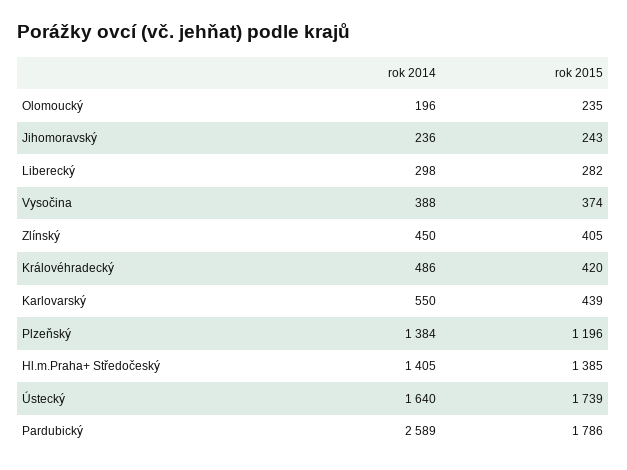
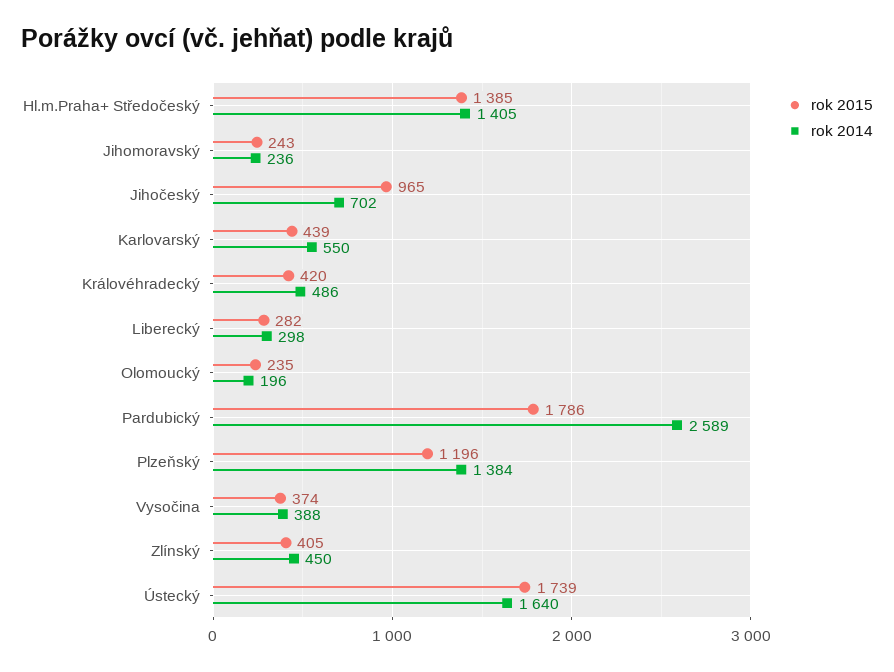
  {
    "rok 2014": {
      "Olomoucký": 196,
      "Jihomoravský": 236,
      "Liberecký": 298,
      "Vysočina": 388,
      "Zlínský": 450,
      "Královéhradecký": 486,
      "Karlovarský": 550,
      "Plzeňský": 1384,
      "Hl.m.Praha+ Středočeský": 1405,
      "Ústecký": 1640,
-     "Pardubický": 2589
+     "Pardubický": 2589,
+     "Jihočeský": 702
    },
    "rok 2015": {
      "Olomoucký": 235,
      "Jihomoravský": 243,
      "Liberecký": 282,
      "Vysočina": 374,
      "Zlínský": 405,
      "Královéhradecký": 420,
      "Karlovarský": 439,
      "Plzeňský": 1196,
      "Hl.m.Praha+ Středočeský": 1385,
      "Ústecký": 1739,
-     "Pardubický": 1786
+     "Pardubický": 1786,
+     "Jihočeský": 965
    }
  }

